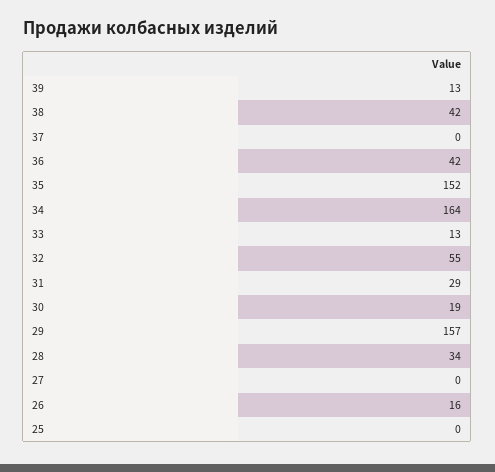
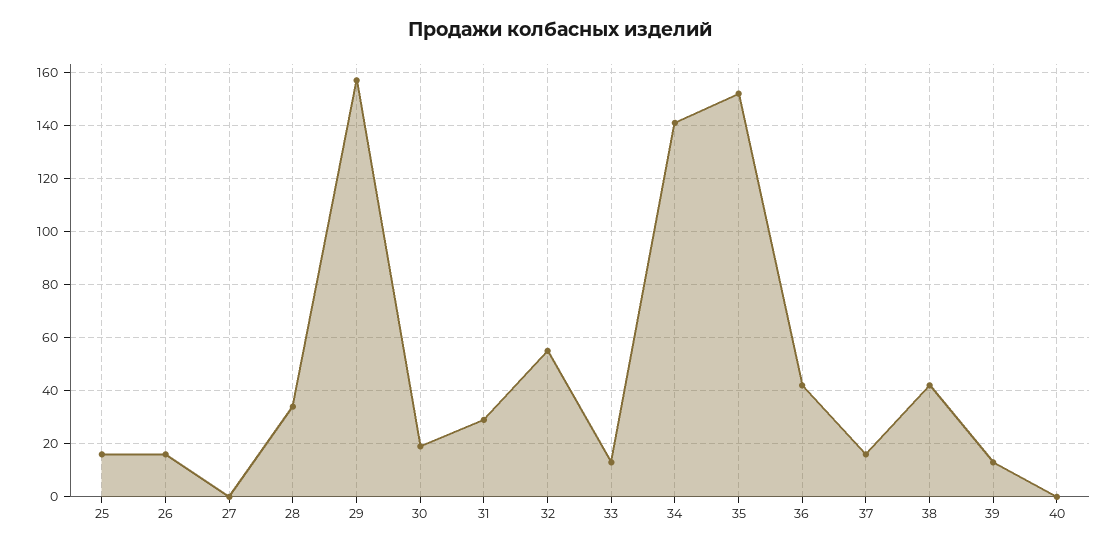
  {
    "39": 13,
    "38": 42,
-   "37": 0,
+   "37": 15,
    "36": 42,
    "35": 152,
-   "34": 164,
+   "34": 140,
    "33": 13,
    "32": 55,
    "31": 29,
    "30": 19,
    "29": 157,
    "28": 34,
    "27": 0,
    "26": 16,
-   "25": 0
+   "25": 15,
+   "40": 0
  }

